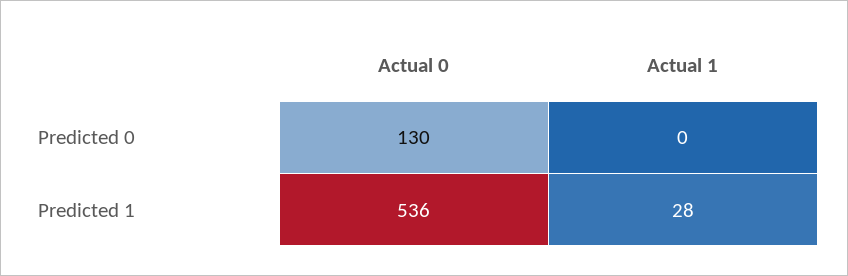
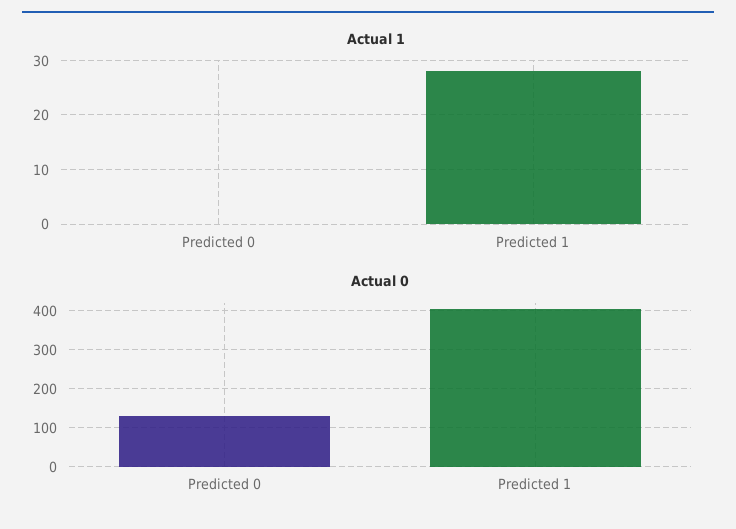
  {
    "Actual 0": {
      "Predicted 0": 130,
-     "Predicted 1": 536
+     "Predicted 1": 400
    },
    "Actual 1": {
      "Predicted 0": 0,
      "Predicted 1": 28
    }
  }

